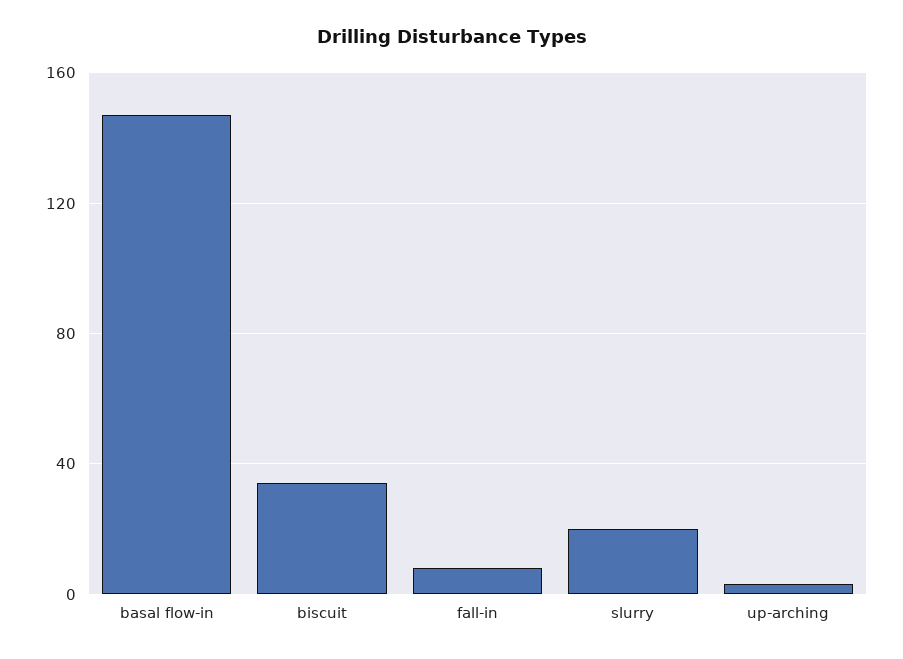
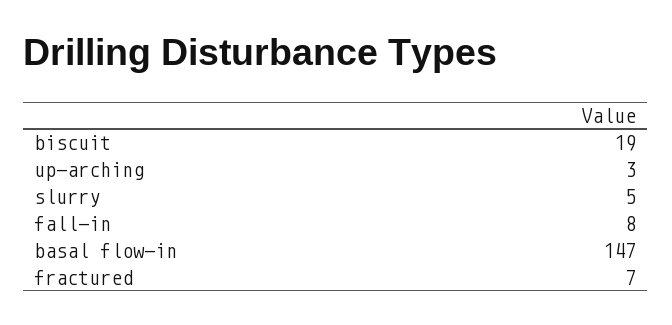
  {
    "basal flow-in": 147,
-   "biscuit": 35,
+   "biscuit": 19,
    "fall-in": 8,
-   "slurry": 20,
+   "slurry": 5,
-   "up-arching": 3
+   "up-arching": 3,
+   "fractured": 7
  }

